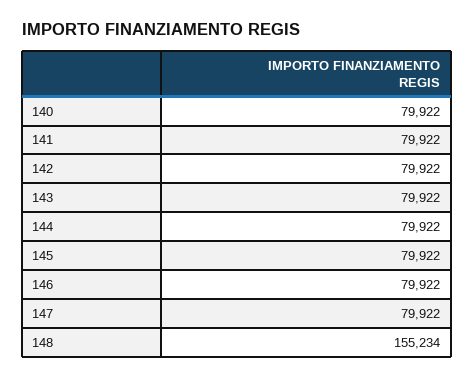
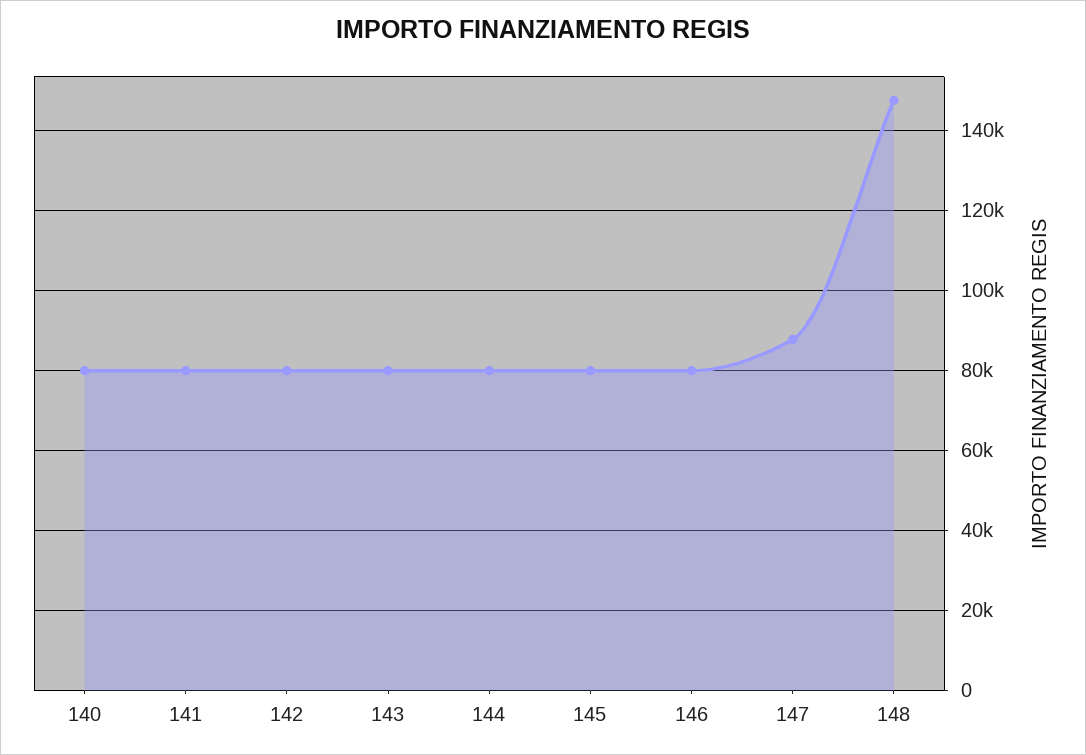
  {
    "140": 79922,
    "141": 79922,
    "142": 79922,
    "143": 79922,
    "144": 79922,
    "145": 79922,
    "146": 79922,
-   "147": 79922,
+   "147": 88000,
-   "148": 155234
+   "148": 148000
  }

